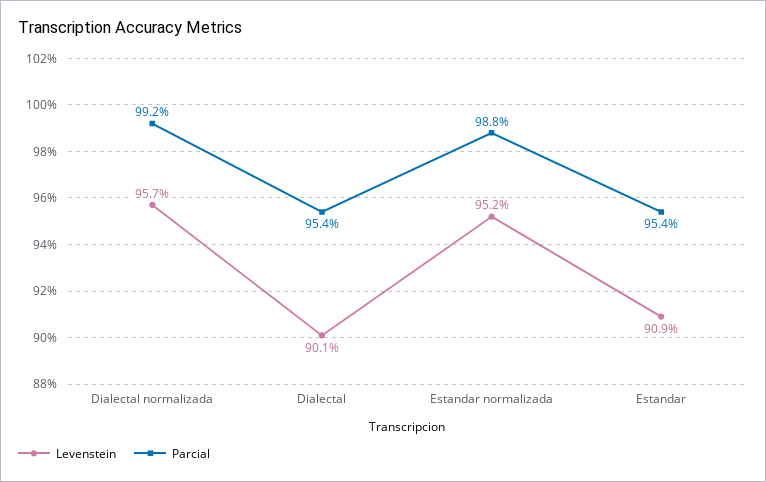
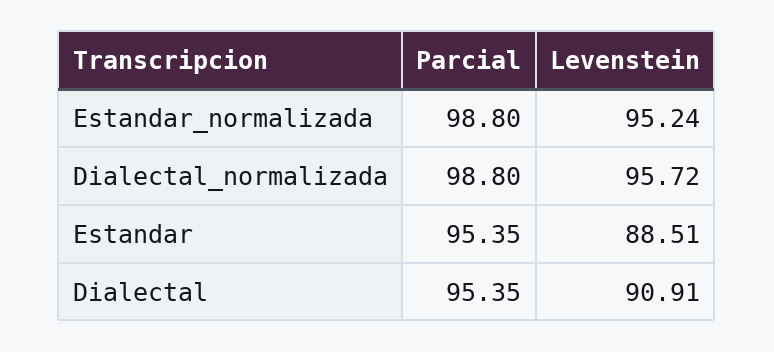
  {
    "Levenstein": {
      "Dialectal normalizada": 95.72,
-     "Dialectal": 90.1,
+     "Dialectal": 90.91,
      "Estandar normalizada": 95.24,
-     "Estandar": 90.9
+     "Estandar": 88.51
    },
    "Parcial": {
-     "Dialectal normalizada": 99.2,
+     "Dialectal normalizada": 98.8,
      "Dialectal": 95.35,
      "Estandar normalizada": 98.8,
      "Estandar": 95.35
    }
  }

